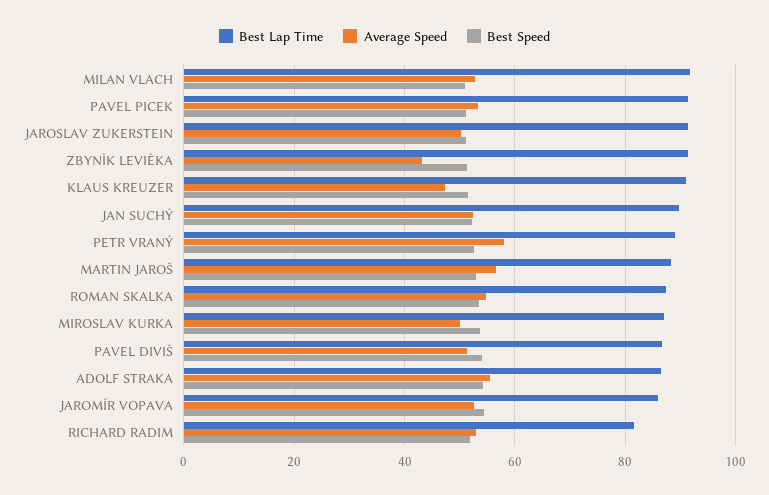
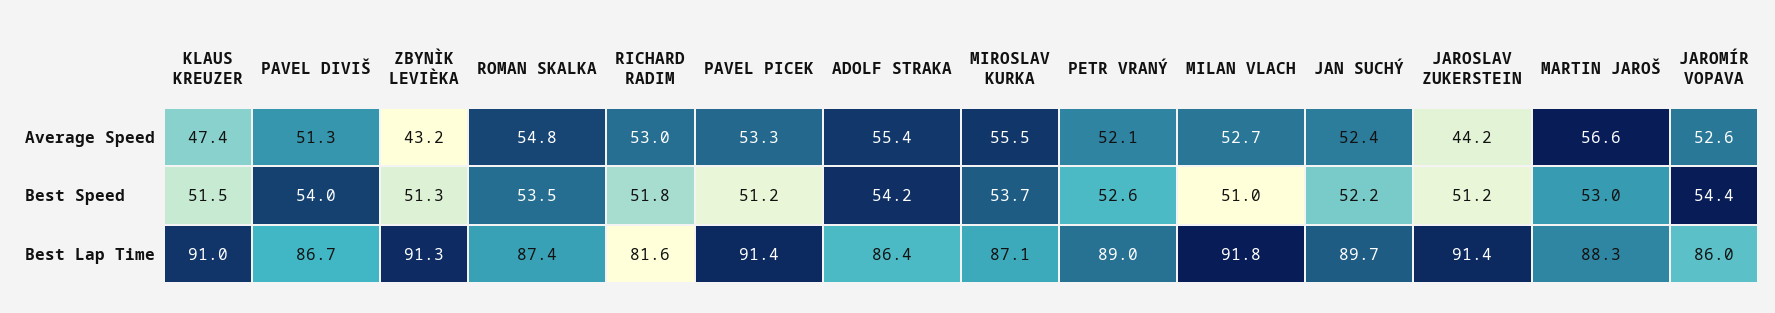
  {
    "Best Lap Time": {
      "MILAN VLACH": 91.8,
      "PAVEL PICEK": 91.4,
      "JAROSLAV ZUKERSTEIN": 91.4,
      "ZBYNÌK LEVIÈKA": 91.3,
      "KLAUS KREUZER": 91,
      "JAN SUCHÝ": 89.7,
      "PETR VRANÝ": 89,
      "MARTIN JAROŠ": 88.3,
      "ROMAN SKALKA": 87.4,
      "MIROSLAV KURKA": 87.1,
      "PAVEL DIVIŠ": 86.7,
      "ADOLF STRAKA": 86.4,
      "JAROMÍR VOPAVA": 86,
      "RICHARD RADIM": 81.6
    },
    "Average Speed": {
      "MILAN VLACH": 52.7,
      "PAVEL PICEK": 53.3,
-     "JAROSLAV ZUKERSTEIN": 50,
+     "JAROSLAV ZUKERSTEIN": 44.2,
      "ZBYNÌK LEVIÈKA": 43.2,
      "KLAUS KREUZER": 47.4,
      "JAN SUCHÝ": 52.4,
-     "PETR VRANÝ": 58,
+     "PETR VRANÝ": 52.1,
      "MARTIN JAROŠ": 56.6,
      "ROMAN SKALKA": 54.8,
-     "MIROSLAV KURKA": 50,
+     "MIROSLAV KURKA": 55.5,
      "PAVEL DIVIŠ": 51.3,
      "ADOLF STRAKA": 55.4,
      "JAROMÍR VOPAVA": 52.6,
      "RICHARD RADIM": 53
    },
    "Best Speed": {
      "MILAN VLACH": 51,
      "PAVEL PICEK": 51.2,
      "JAROSLAV ZUKERSTEIN": 51.2,
      "ZBYNÌK LEVIÈKA": 51.3,
      "KLAUS KREUZER": 51.5,
      "JAN SUCHÝ": 52.2,
      "PETR VRANÝ": 52.6,
      "MARTIN JAROŠ": 53,
      "ROMAN SKALKA": 53.5,
      "MIROSLAV KURKA": 53.7,
      "PAVEL DIVIŠ": 54,
      "ADOLF STRAKA": 54.2,
      "JAROMÍR VOPAVA": 54.4,
      "RICHARD RADIM": 51.8
    }
  }

